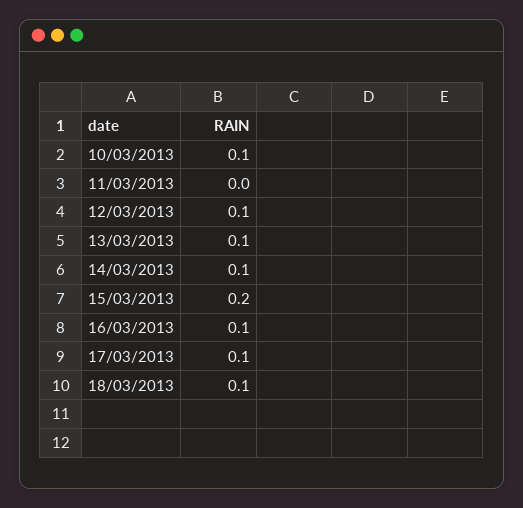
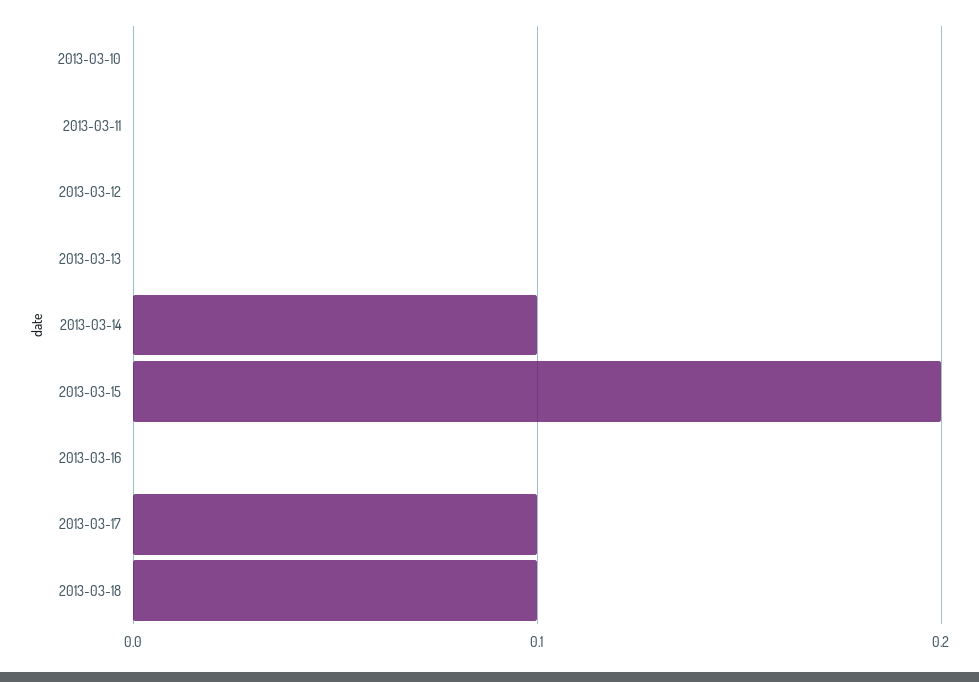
  {
-   "10/03/2013": 0.1,
+   "10/03/2013": 0,
    "11/03/2013": 0,
-   "12/03/2013": 0.1,
+   "12/03/2013": 0,
-   "13/03/2013": 0.1,
+   "13/03/2013": 0,
    "14/03/2013": 0.1,
    "15/03/2013": 0.2,
-   "16/03/2013": 0.1,
+   "16/03/2013": 0,
    "17/03/2013": 0.1,
    "18/03/2013": 0.1
  }

